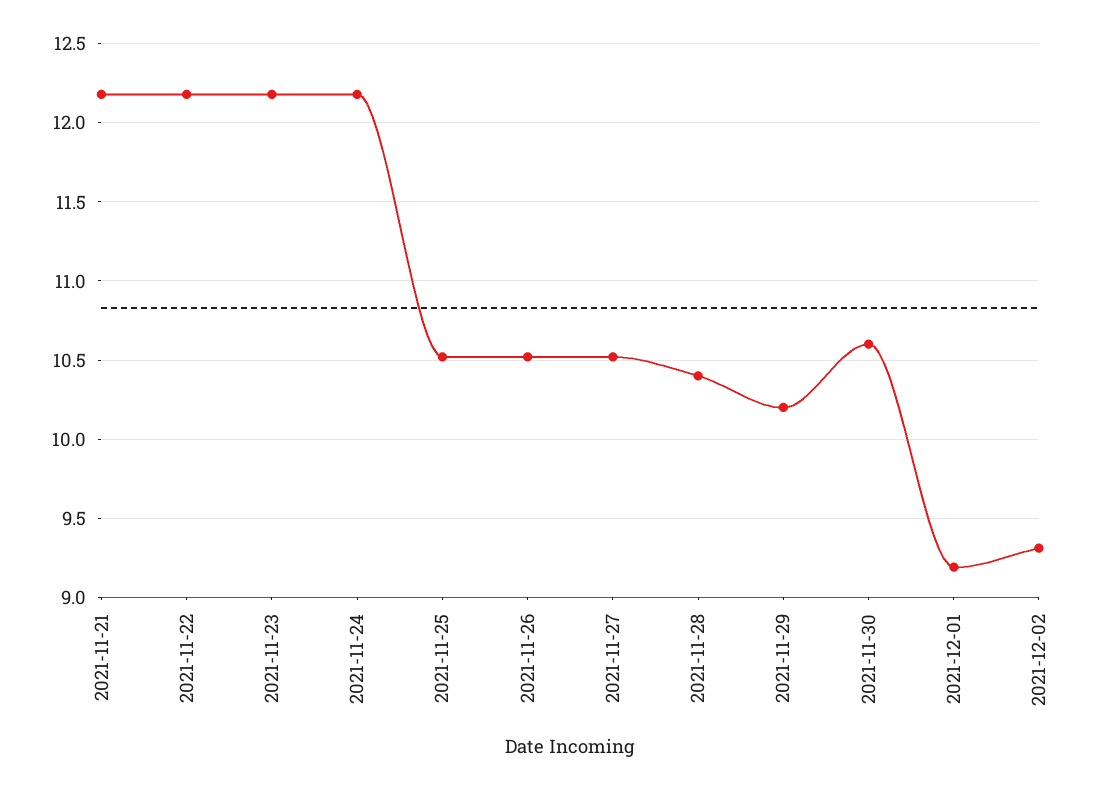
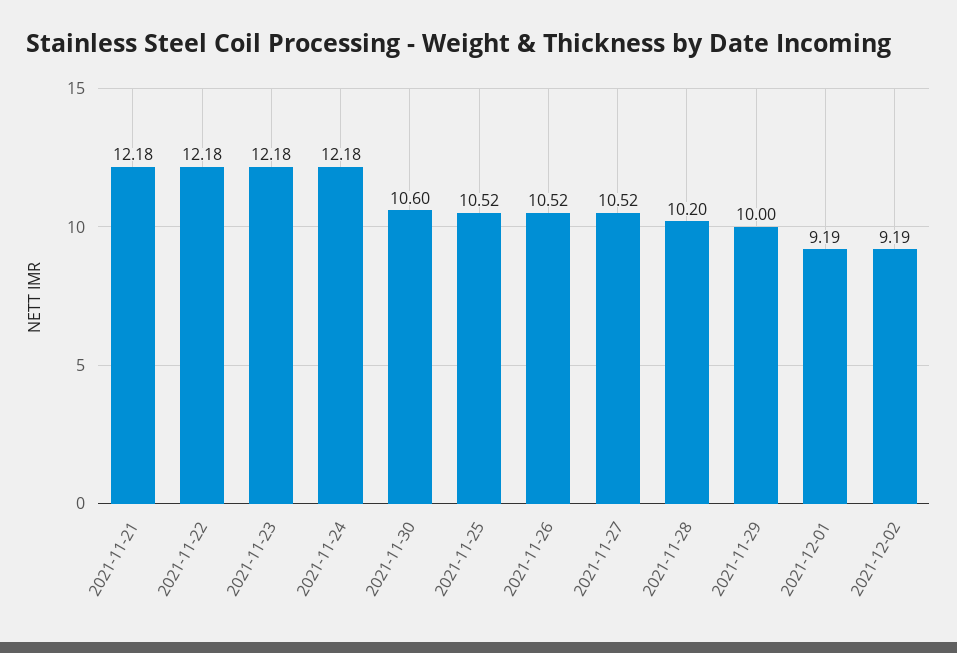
  {
    "2021-11-21": 12.18,
    "2021-11-22": 12.18,
    "2021-11-23": 12.18,
    "2021-11-24": 12.18,
    "2021-11-25": 10.52,
    "2021-11-26": 10.52,
    "2021-11-27": 10.52,
-   "2021-11-28": 10.4,
+   "2021-11-28": 10.2,
-   "2021-11-29": 10.2,
+   "2021-11-29": 10,
    "2021-11-30": 10.6,
    "2021-12-01": 9.19,
-   "2021-12-02": 9.3
+   "2021-12-02": 9.19
  }

